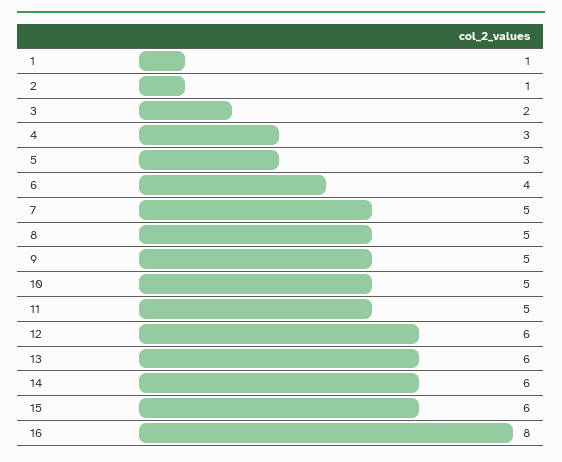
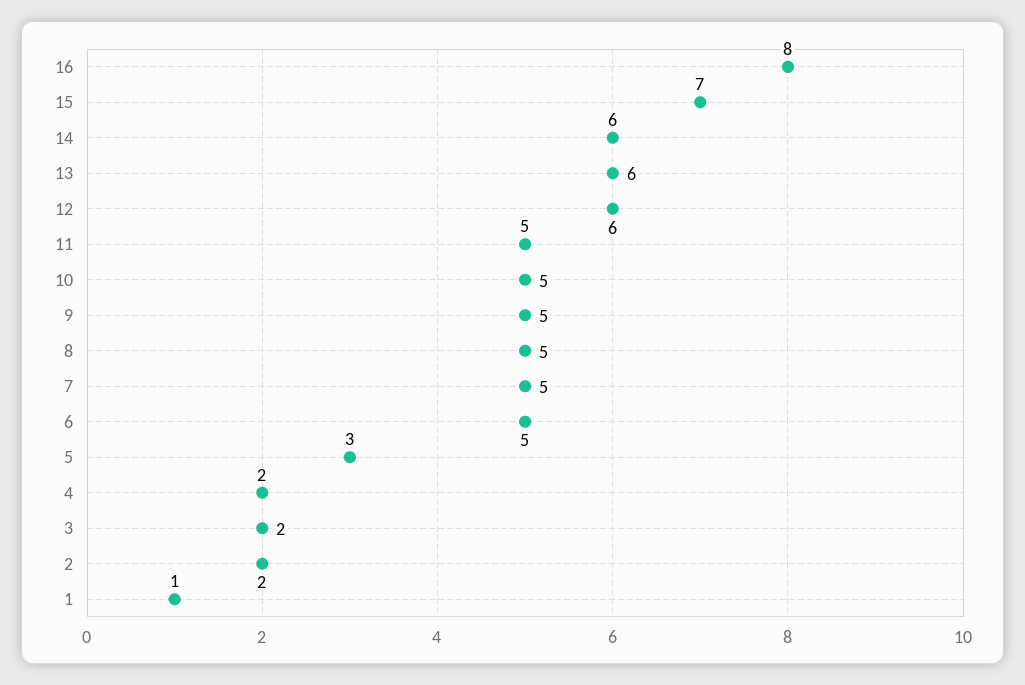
  {
    "1": 1,
-   "2": 1,
+   "2": 2,
    "3": 2,
-   "4": 3,
+   "4": 2,
    "5": 3,
-   "6": 4,
+   "6": 5,
    "7": 5,
    "8": 5,
    "9": 5,
    "10": 5,
    "11": 5,
    "12": 6,
    "13": 6,
    "14": 6,
-   "15": 6,
+   "15": 7,
    "16": 8
  }

